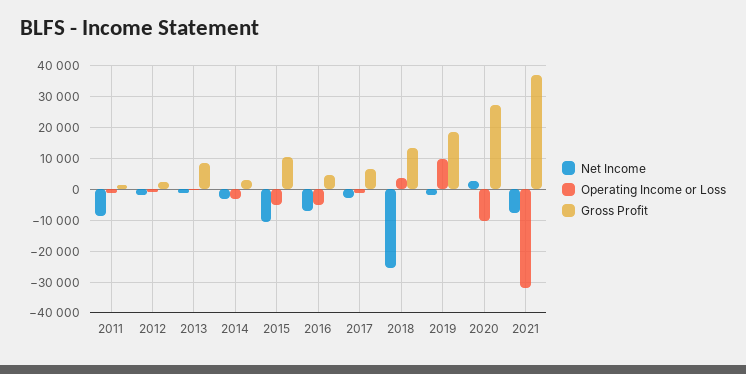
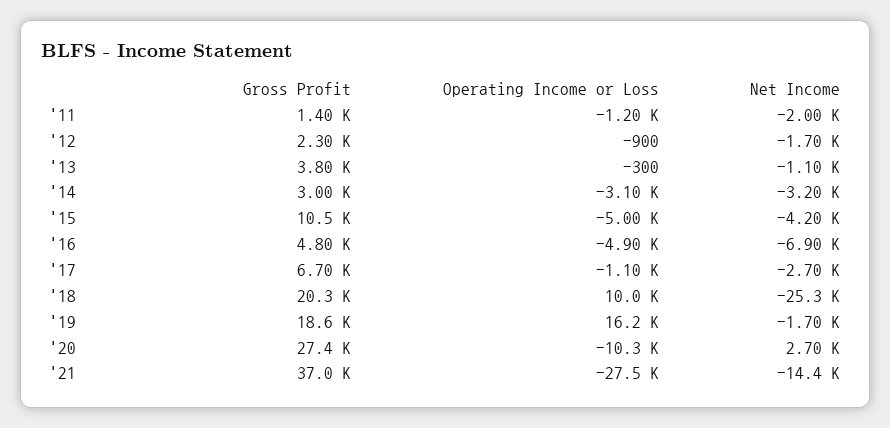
  {
    "Net Income": {
-     "2011": -8000,
+     "2011": -2000,
      "2012": -1700,
      "2013": -1100,
      "2014": -3200,
-     "2015": -10000,
+     "2015": -4200,
      "2016": -6900,
      "2017": -2700,
      "2018": -25300,
      "2019": -1700,
      "2020": 2700,
-     "2021": -8000
+     "2021": -14400
    },
    "Operating Income or Loss": {
      "2011": -1200,
      "2012": -900,
      "2013": -300,
      "2014": -3100,
      "2015": -5000,
      "2016": -4900,
      "2017": -1100,
-     "2018": 4000,
+     "2018": 10000,
-     "2019": 10000,
+     "2019": 16200,
      "2020": -10300,
-     "2021": -32000
+     "2021": -27500
    },
    "Gross Profit": {
      "2011": 1400,
      "2012": 2300,
-     "2013": 8000,
+     "2013": 3800,
      "2014": 3000,
      "2015": 10500,
      "2016": 4800,
      "2017": 6700,
-     "2018": 14000,
+     "2018": 20300,
      "2019": 18600,
      "2020": 27400,
      "2021": 37000
    }
  }

